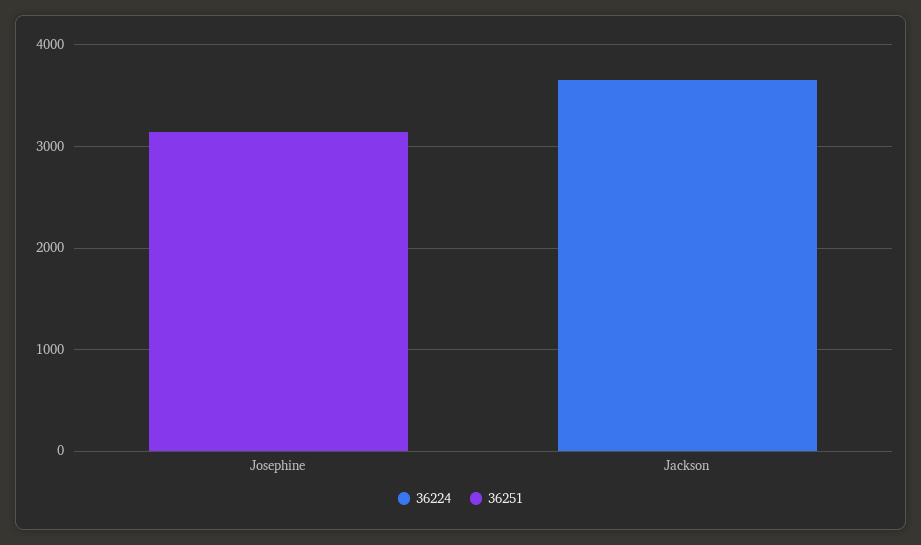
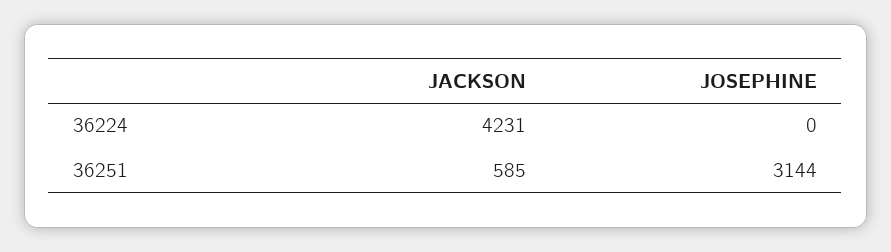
  {
    "36224": {
      "Josephine": 0,
-     "Jackson": 3600
+     "Jackson": 4231
    },
    "36251": {
      "Josephine": 3144,
-     "Jackson": 0
+     "Jackson": 585
    }
  }

